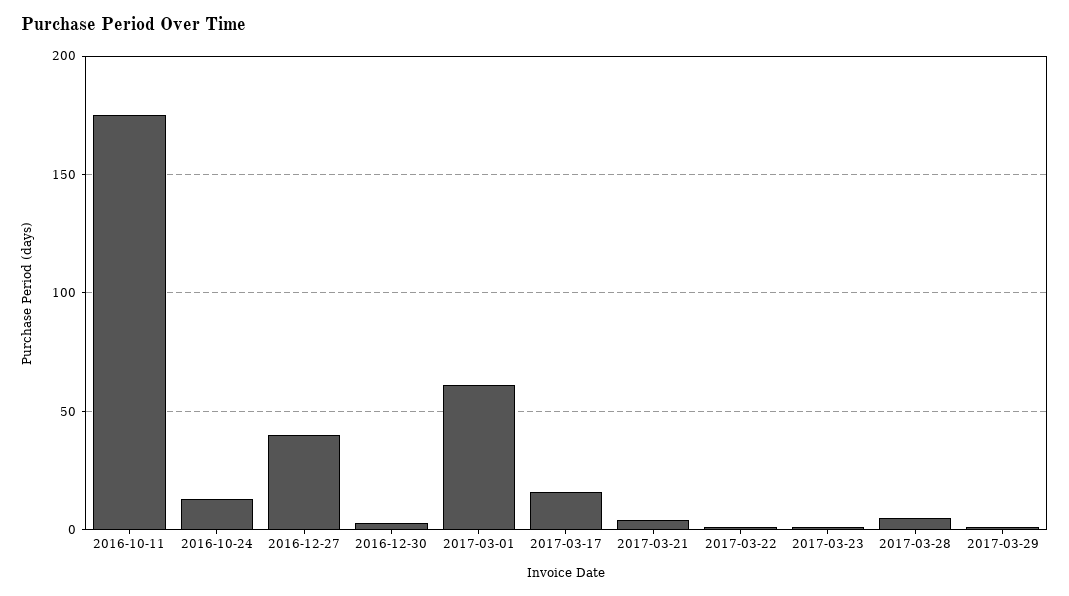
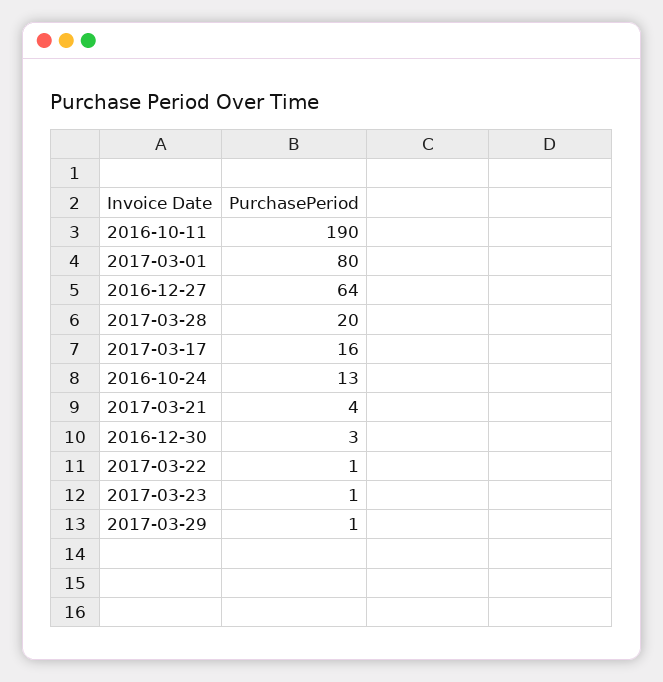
  {
-   "2016-10-11": 175,
+   "2016-10-11": 190,
    "2016-10-24": 13,
-   "2016-12-27": 40,
+   "2016-12-27": 64,
    "2016-12-30": 3,
-   "2017-03-01": 60,
+   "2017-03-01": 80,
    "2017-03-17": 16,
    "2017-03-21": 4,
    "2017-03-22": 1,
    "2017-03-23": 1,
-   "2017-03-28": 5,
+   "2017-03-28": 20,
    "2017-03-29": 1
  }

